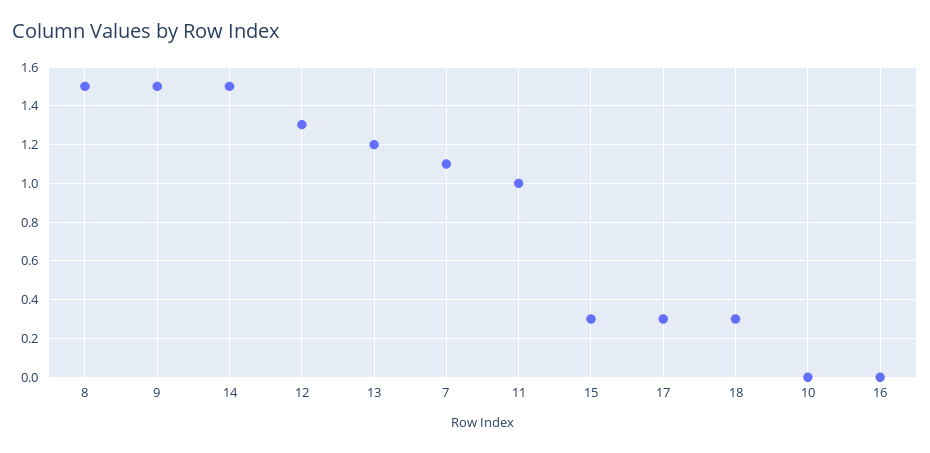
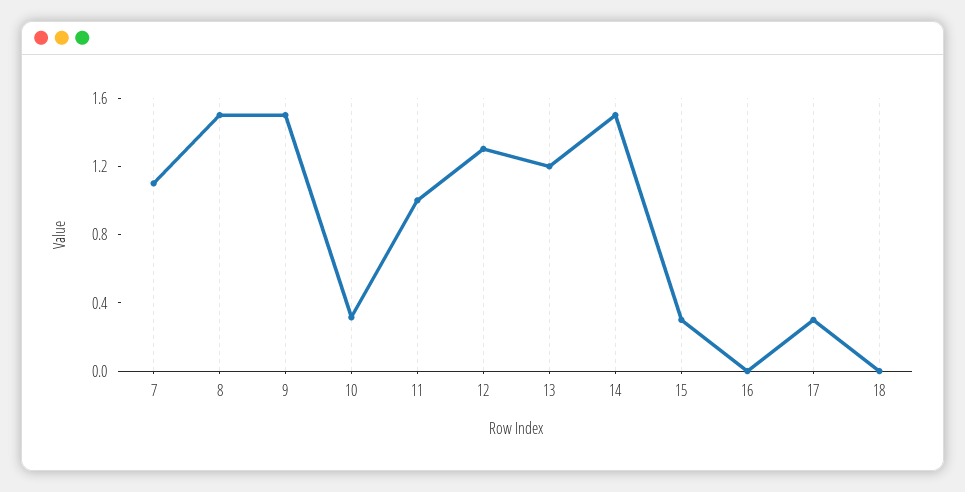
  {
    "8": 1.5,
    "9": 1.5,
    "14": 1.5,
    "12": 1.3,
    "13": 1.2,
    "7": 1.1,
    "11": 1,
    "15": 0.3,
    "17": 0.3,
-   "18": 0.3,
+   "18": 0,
-   "10": 0,
+   "10": 0.3,
    "16": 0
  }

